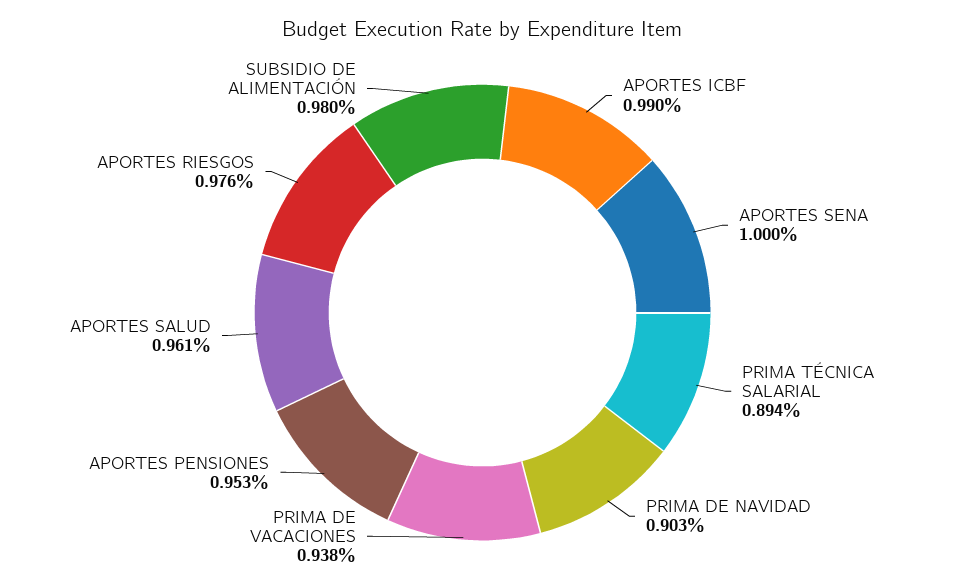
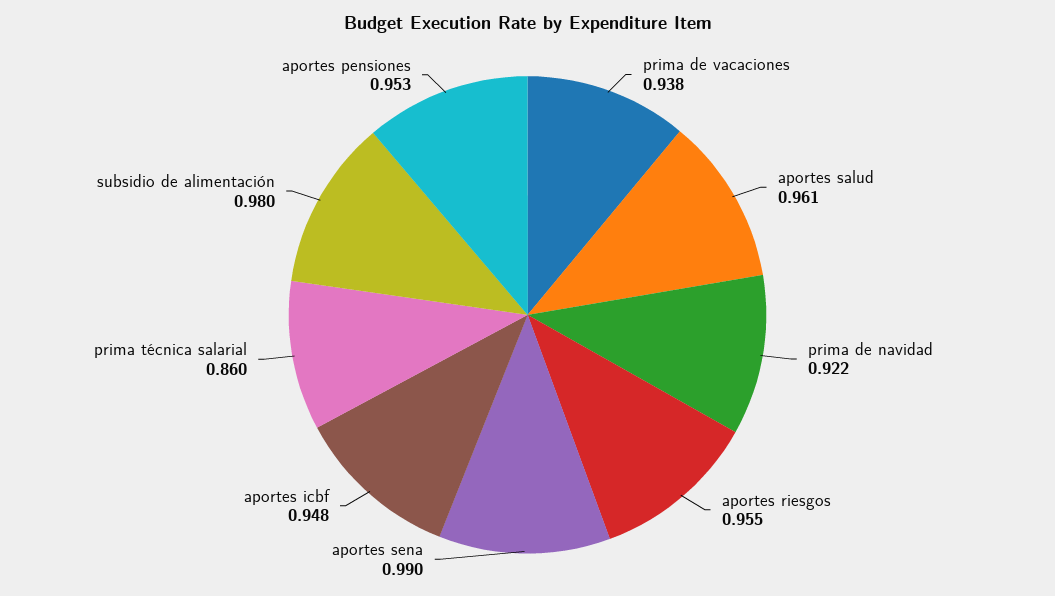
  {
-   "APORTES ICBF": 0.99,
+   "APORTES ICBF": 0.948,
-   "APORTES SENA": 1,
+   "APORTES SENA": 0.99,
-   "PRIMA TÉCNICA SALARIAL": 0.894,
+   "PRIMA TÉCNICA SALARIAL": 0.86,
-   "PRIMA DE NAVIDAD": 0.903,
+   "PRIMA DE NAVIDAD": 0.922,
    "PRIMA DE VACACIONES": 0.938,
    "APORTES PENSIONES": 0.953,
    "APORTES SALUD": 0.961,
-   "APORTES RIESGOS": 0.976,
+   "APORTES RIESGOS": 0.955,
    "SUBSIDIO DE ALIMENTACIÓN": 0.98
  }

